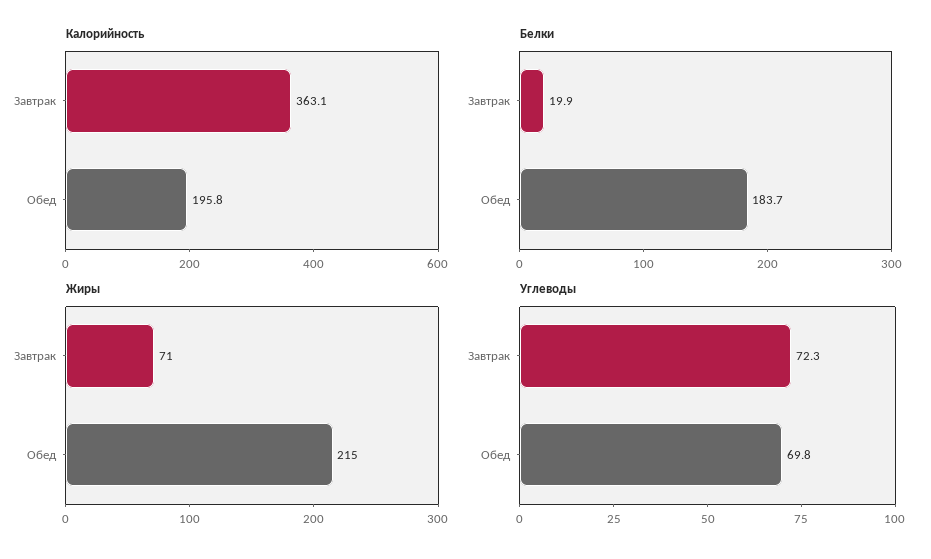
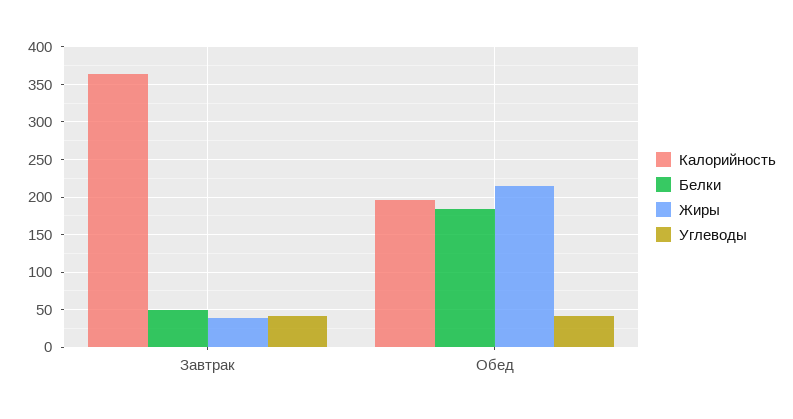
  {
    "Калорийность": {
      "Завтрак": 363.1,
      "Обед": 195.8
    },
    "Белки": {
-     "Завтрак": 19.9,
+     "Завтрак": 50,
      "Обед": 183.7
    },
    "Жиры": {
-     "Завтрак": 71,
+     "Завтрак": 40,
      "Обед": 215
    },
    "Углеводы": {
-     "Завтрак": 72.3,
+     "Завтрак": 40,
-     "Обед": 69.8
+     "Обед": 40
    }
  }

